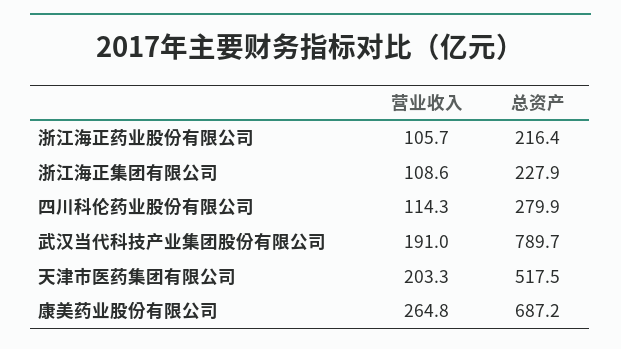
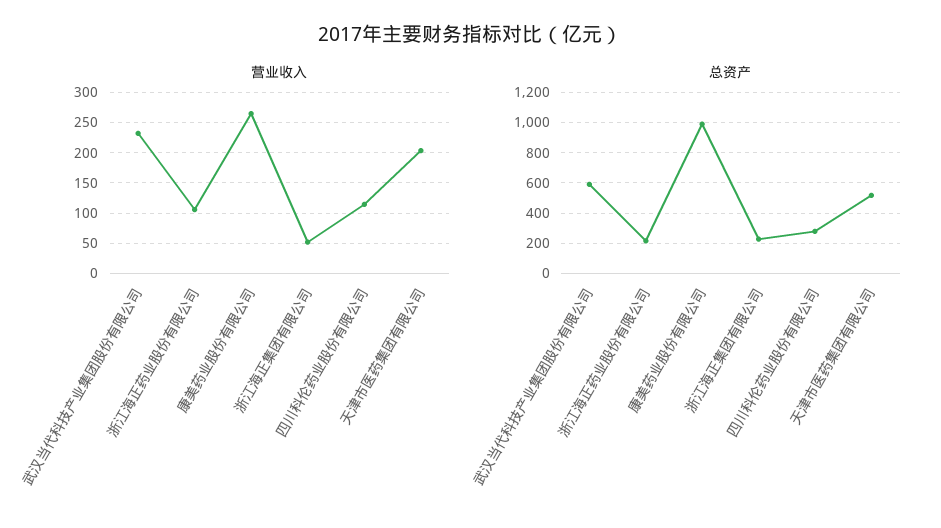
  {
    "营业收入": {
      "浙江海正药业股份有限公司": 105.7,
-     "浙江海正集团有限公司": 108.6,
+     "浙江海正集团有限公司": 50,
      "四川科伦药业股份有限公司": 114.3,
-     "武汉当代科技产业集团股份有限公司": 191,
+     "武汉当代科技产业集团股份有限公司": 230,
      "天津市医药集团有限公司": 203.3,
      "康美药业股份有限公司": 264.8
    },
    "总资产": {
      "浙江海正药业股份有限公司": 216.4,
      "浙江海正集团有限公司": 227.9,
      "四川科伦药业股份有限公司": 279.9,
-     "武汉当代科技产业集团股份有限公司": 789.7,
+     "武汉当代科技产业集团股份有限公司": 600,
      "天津市医药集团有限公司": 517.5,
-     "康美药业股份有限公司": 687.2
+     "康美药业股份有限公司": 1000
    }
  }

